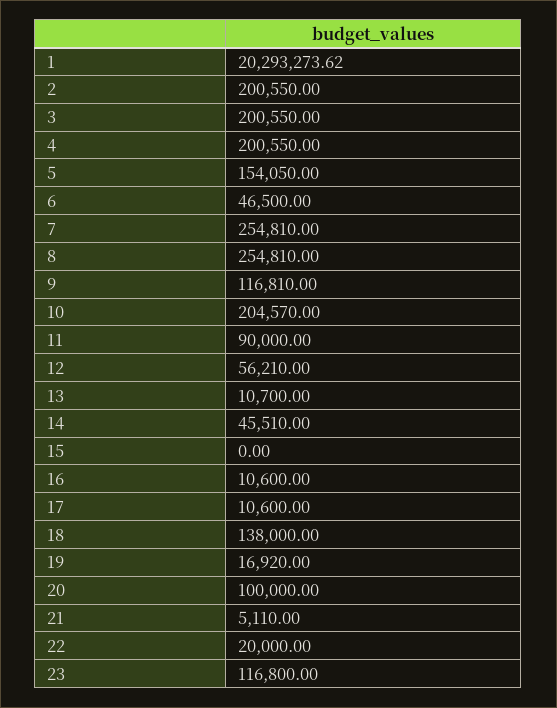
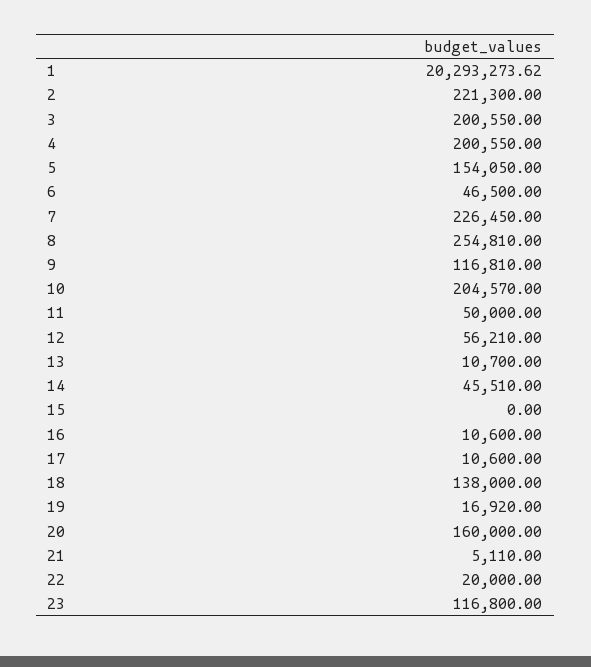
  {
    "1": 20293273.62,
-   "2": 200550,
+   "2": 221300,
    "3": 200550,
    "4": 200550,
    "5": 154050,
    "6": 46500,
-   "7": 254810,
+   "7": 226450,
    "8": 254810,
    "9": 116810,
    "10": 204570,
-   "11": 90000,
+   "11": 50000,
    "12": 56210,
    "13": 10700,
    "14": 45510,
    "15": 0,
    "16": 10600,
    "17": 10600,
    "18": 138000,
    "19": 16920,
-   "20": 100000,
+   "20": 160000,
    "21": 5110,
    "22": 20000,
    "23": 116800
  }

